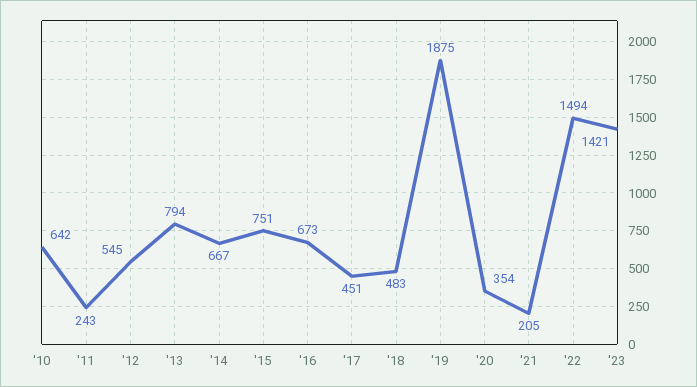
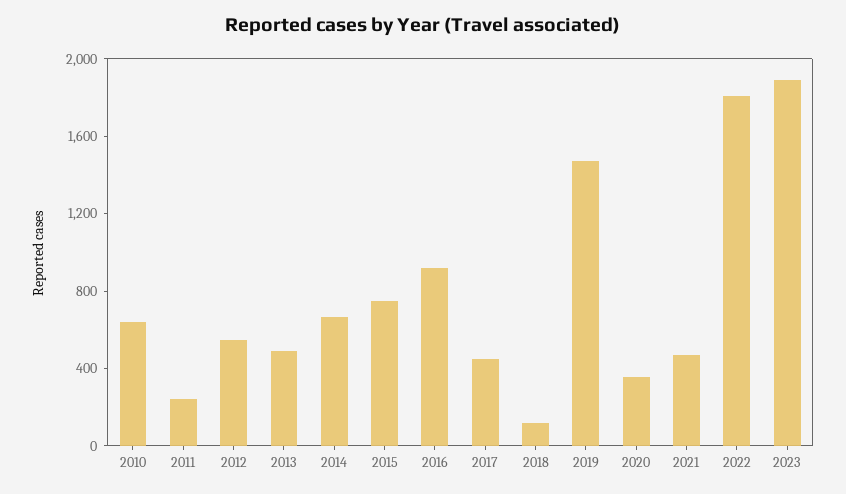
  {
    "'10": 642,
    "'11": 243,
    "'12": 545,
-   "'13": 794,
+   "'13": 500,
    "'14": 667,
    "'15": 751,
-   "'16": 673,
+   "'16": 900,
    "'17": 451,
-   "'18": 483,
+   "'18": 100,
-   "'19": 1875,
+   "'19": 1500,
    "'20": 354,
-   "'21": 205,
+   "'21": 500,
-   "'22": 1494,
+   "'22": 1800,
-   "'23": 1421
+   "'23": 1900
  }

